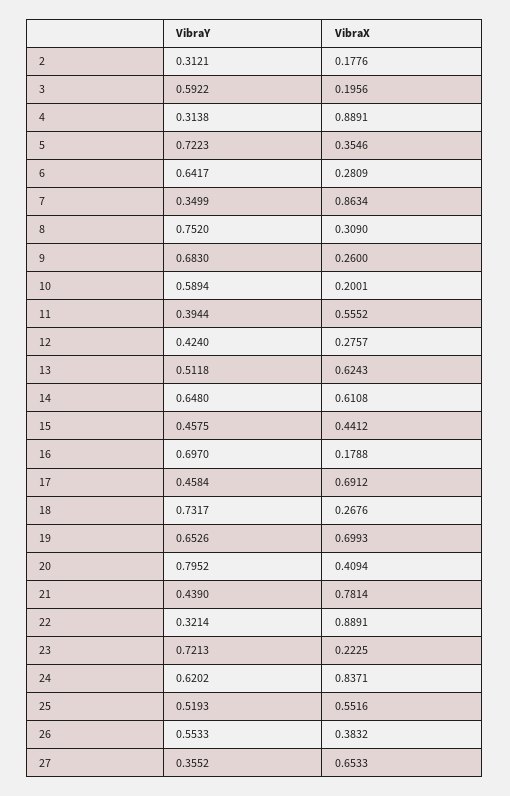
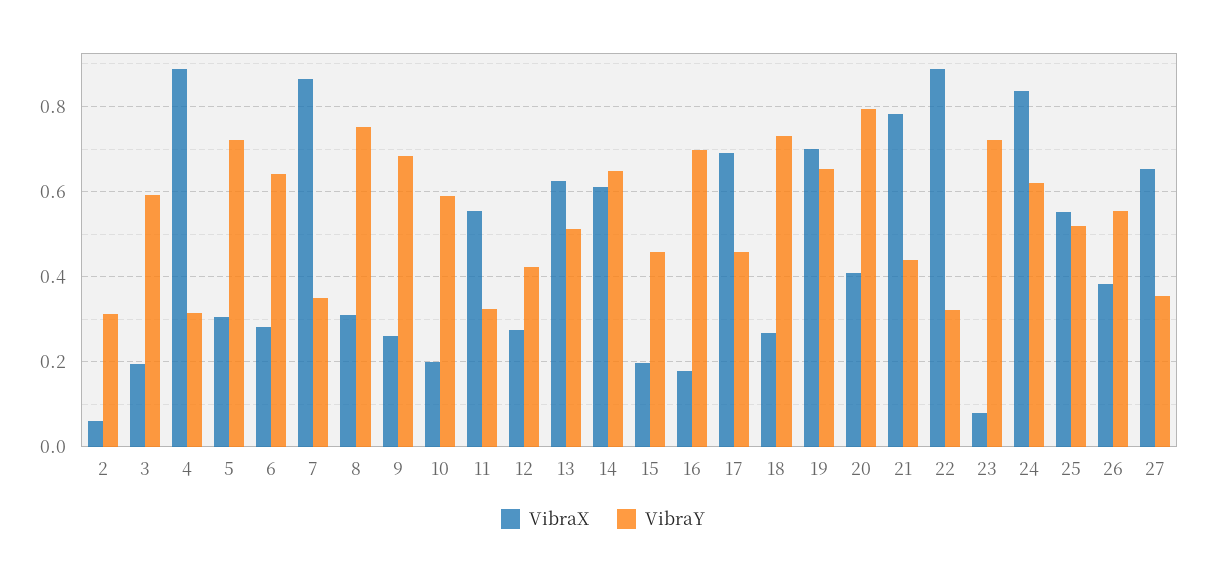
  {
    "VibraY": {
      "2": 0.3121,
      "3": 0.5922,
      "4": 0.3138,
      "5": 0.7223,
      "6": 0.6417,
      "7": 0.3499,
      "8": 0.752,
      "9": 0.683,
      "10": 0.5894,
-     "11": 0.3944,
+     "11": 0.32,
      "12": 0.424,
      "13": 0.5118,
      "14": 0.648,
      "15": 0.4575,
      "16": 0.697,
      "17": 0.4584,
      "18": 0.7317,
      "19": 0.6526,
      "20": 0.7952,
      "21": 0.439,
      "22": 0.3214,
      "23": 0.7213,
      "24": 0.6202,
      "25": 0.5193,
      "26": 0.5533,
      "27": 0.3552
    },
    "VibraX": {
-     "2": 0.1776,
+     "2": 0.06,
      "3": 0.1956,
      "4": 0.8891,
-     "5": 0.3546,
+     "5": 0.3,
      "6": 0.2809,
      "7": 0.8634,
      "8": 0.309,
      "9": 0.26,
      "10": 0.2001,
      "11": 0.5552,
      "12": 0.2757,
      "13": 0.6243,
      "14": 0.6108,
-     "15": 0.4412,
+     "15": 0.2,
      "16": 0.1788,
      "17": 0.6912,
      "18": 0.2676,
      "19": 0.6993,
      "20": 0.4094,
      "21": 0.7814,
      "22": 0.8891,
-     "23": 0.2225,
+     "23": 0.08,
      "24": 0.8371,
      "25": 0.5516,
      "26": 0.3832,
      "27": 0.6533
    }
  }

